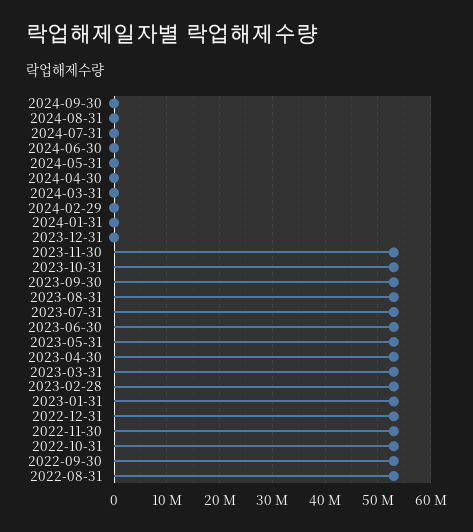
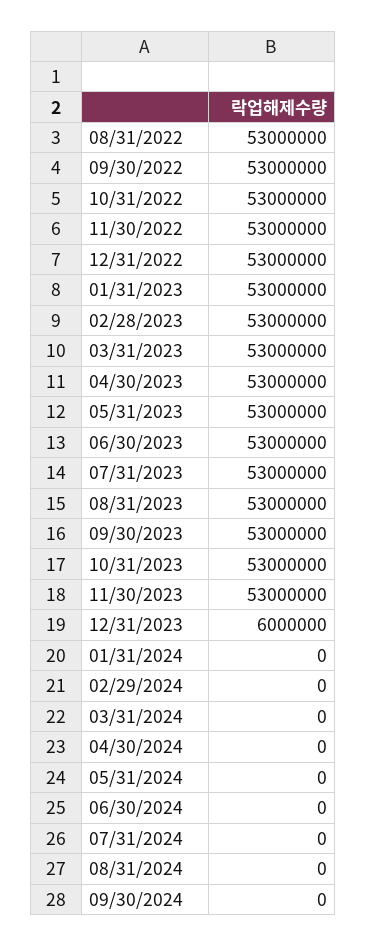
  {
    "2024-09-30": 0,
    "2024-08-31": 0,
    "2024-07-31": 0,
    "2024-06-30": 0,
    "2024-05-31": 0,
    "2024-04-30": 0,
    "2024-03-31": 0,
    "2024-02-29": 0,
    "2024-01-31": 0,
-   "2023-12-31": 0,
+   "2023-12-31": 6000000,
    "2023-11-30": 53000000,
    "2023-10-31": 53000000,
    "2023-09-30": 53000000,
    "2023-08-31": 53000000,
    "2023-07-31": 53000000,
    "2023-06-30": 53000000,
    "2023-05-31": 53000000,
    "2023-04-30": 53000000,
    "2023-03-31": 53000000,
    "2023-02-28": 53000000,
    "2023-01-31": 53000000,
    "2022-12-31": 53000000,
    "2022-11-30": 53000000,
    "2022-10-31": 53000000,
    "2022-09-30": 53000000,
    "2022-08-31": 53000000
  }

